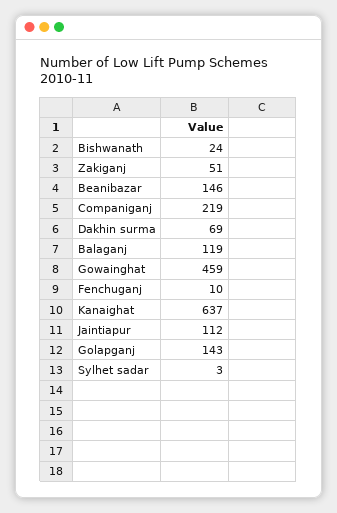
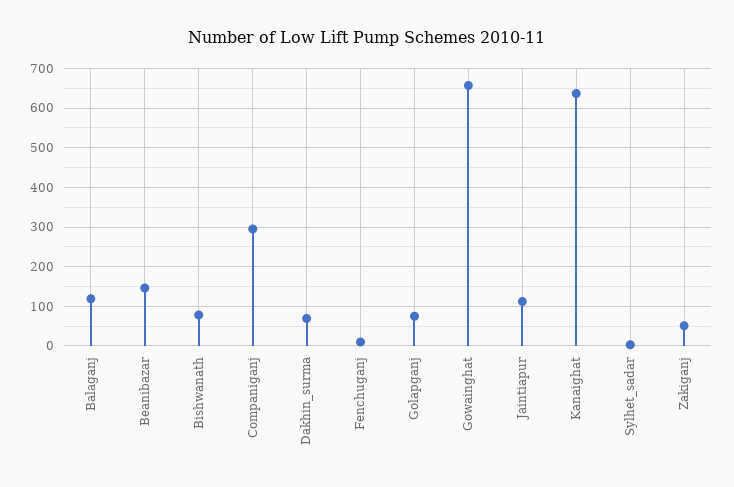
  {
-   "Bishwanath": 24,
+   "Bishwanath": 80,
    "Zakiganj": 51,
    "Beanibazar": 146,
-   "Companiganj": 219,
+   "Companiganj": 300,
    "Dakhin surma": 69,
    "Balaganj": 119,
-   "Gowainghat": 459,
+   "Gowainghat": 660,
    "Fenchuganj": 10,
    "Kanaighat": 637,
    "Jaintiapur": 112,
-   "Golapganj": 143,
+   "Golapganj": 80,
    "Sylhet sadar": 3
  }

